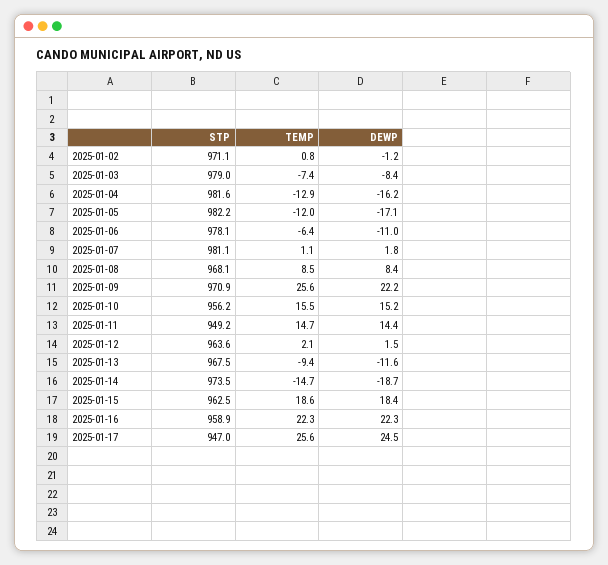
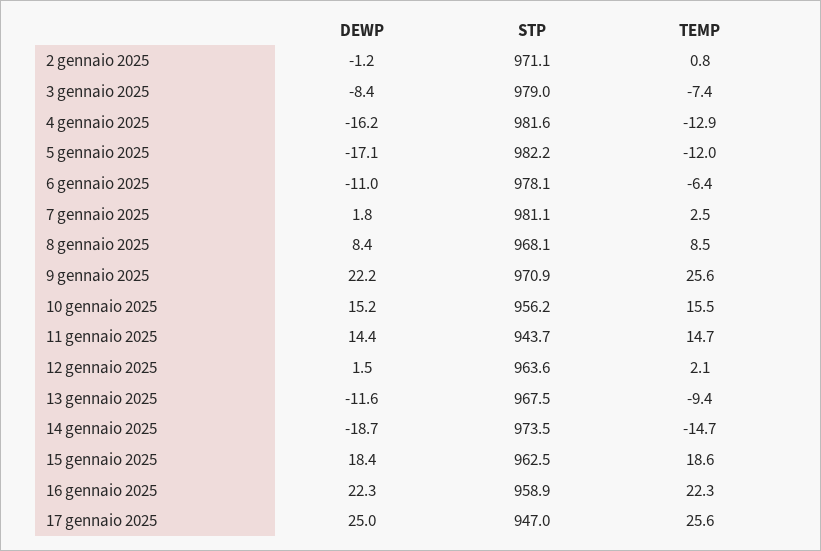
  {
    "STP": {
      "2025-01-02": 971.1,
      "2025-01-03": 979,
      "2025-01-04": 981.6,
      "2025-01-05": 982.2,
      "2025-01-06": 978.1,
      "2025-01-07": 981.1,
      "2025-01-08": 968.1,
      "2025-01-09": 970.9,
      "2025-01-10": 956.2,
-     "2025-01-11": 949.2,
+     "2025-01-11": 943.7,
      "2025-01-12": 963.6,
      "2025-01-13": 967.5,
      "2025-01-14": 973.5,
      "2025-01-15": 962.5,
      "2025-01-16": 958.9,
      "2025-01-17": 947
    },
    "TEMP": {
      "2025-01-02": 0.8,
      "2025-01-03": -7.4,
      "2025-01-04": -12.9,
      "2025-01-05": -12,
      "2025-01-06": -6.4,
-     "2025-01-07": 1.1,
+     "2025-01-07": 2.5,
      "2025-01-08": 8.5,
      "2025-01-09": 25.6,
      "2025-01-10": 15.5,
      "2025-01-11": 14.7,
      "2025-01-12": 2.1,
      "2025-01-13": -9.4,
      "2025-01-14": -14.7,
      "2025-01-15": 18.6,
      "2025-01-16": 22.3,
      "2025-01-17": 25.6
    },
    "DEWP": {
      "2025-01-02": -1.2,
      "2025-01-03": -8.4,
      "2025-01-04": -16.2,
      "2025-01-05": -17.1,
      "2025-01-06": -11,
      "2025-01-07": 1.8,
      "2025-01-08": 8.4,
      "2025-01-09": 22.2,
      "2025-01-10": 15.2,
      "2025-01-11": 14.4,
      "2025-01-12": 1.5,
      "2025-01-13": -11.6,
      "2025-01-14": -18.7,
      "2025-01-15": 18.4,
      "2025-01-16": 22.3,
-     "2025-01-17": 24.5
+     "2025-01-17": 25
    }
  }

